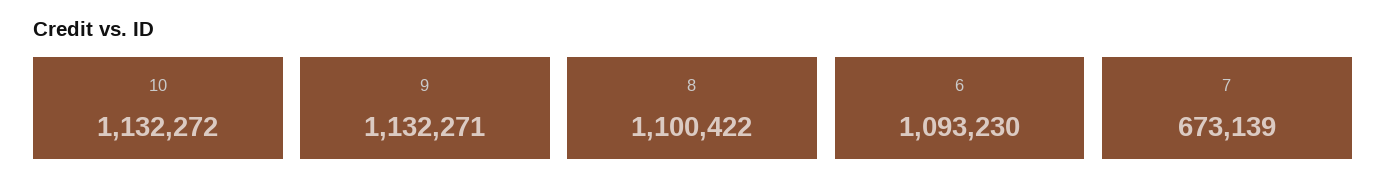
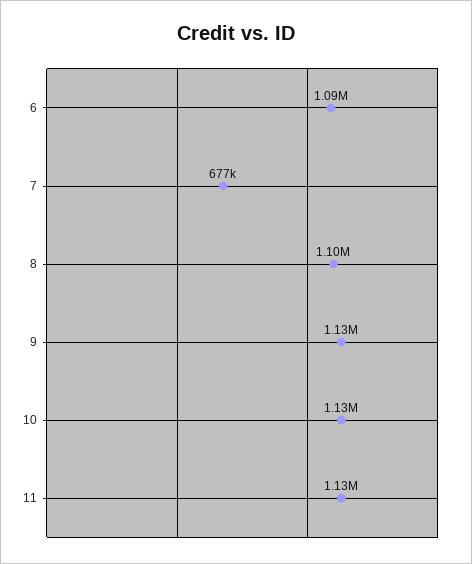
  {
    "10": 1132272,
    "9": 1132271,
    "8": 1100422,
    "6": 1093230,
-   "7": 673139
+   "7": 677000,
+   "11": 1130000
  }

